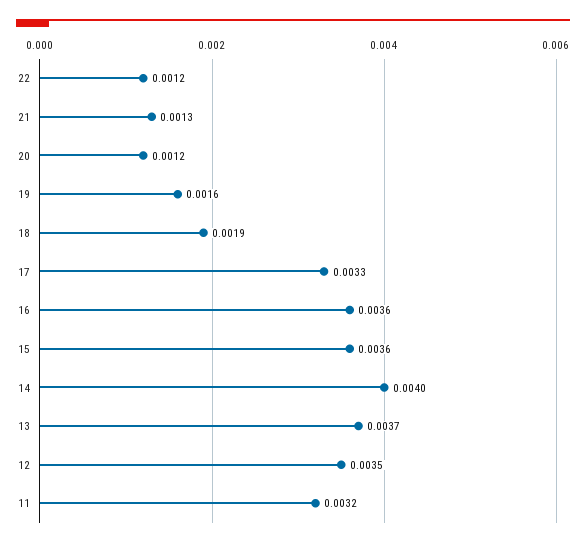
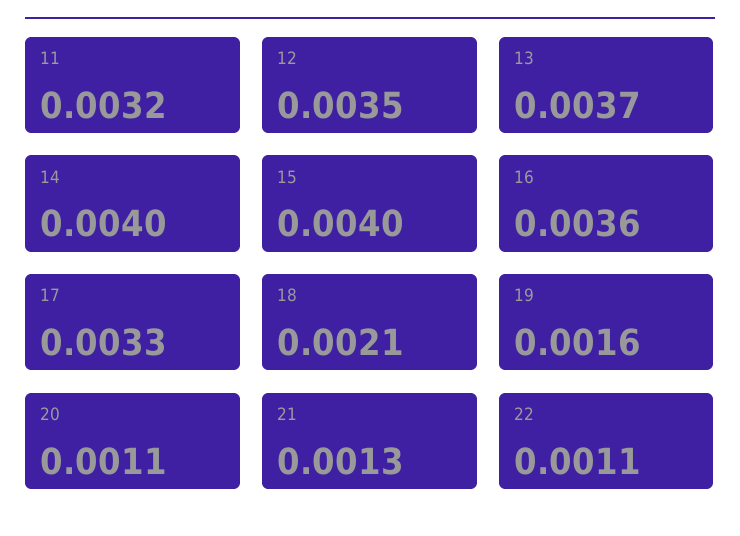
  {
-   "22": 0.0012,
+   "22": 0.0011,
    "21": 0.0013,
-   "20": 0.0012,
+   "20": 0.0011,
    "19": 0.0016,
-   "18": 0.0019,
+   "18": 0.0021,
    "17": 0.0033,
    "16": 0.0036,
-   "15": 0.0036,
+   "15": 0.004,
    "14": 0.004,
    "13": 0.0037,
    "12": 0.0035,
    "11": 0.0032
  }

